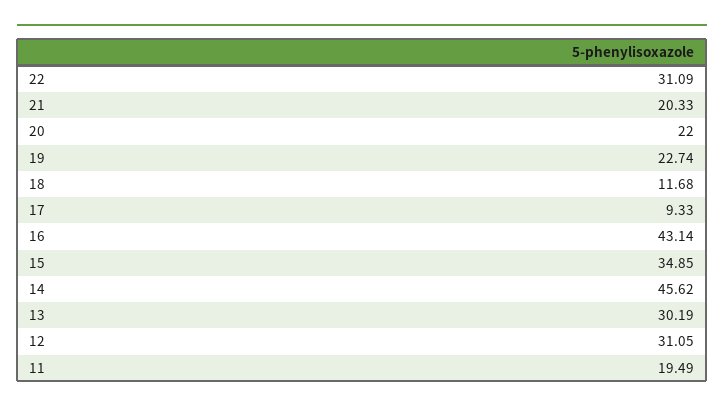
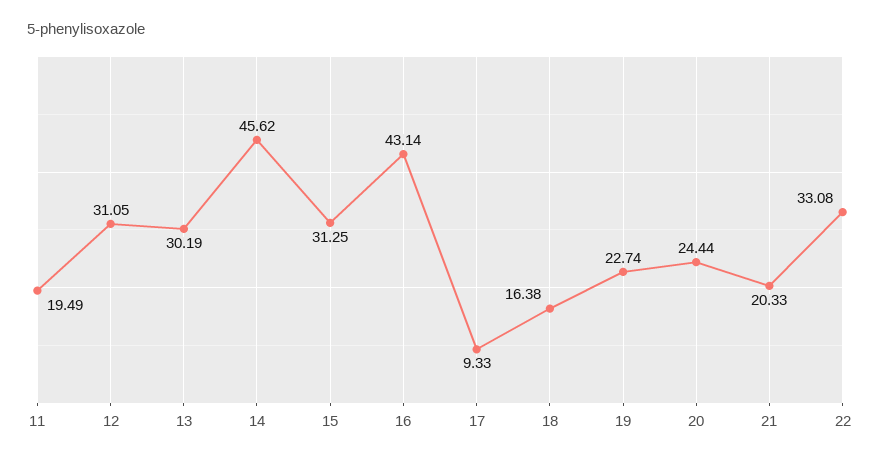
  {
-   "22": 31.09,
+   "22": 33.08,
    "21": 20.33,
-   "20": 22,
+   "20": 24.44,
    "19": 22.74,
-   "18": 11.68,
+   "18": 16.38,
    "17": 9.33,
    "16": 43.14,
-   "15": 34.85,
+   "15": 31.25,
    "14": 45.62,
    "13": 30.19,
    "12": 31.05,
    "11": 19.49
  }

